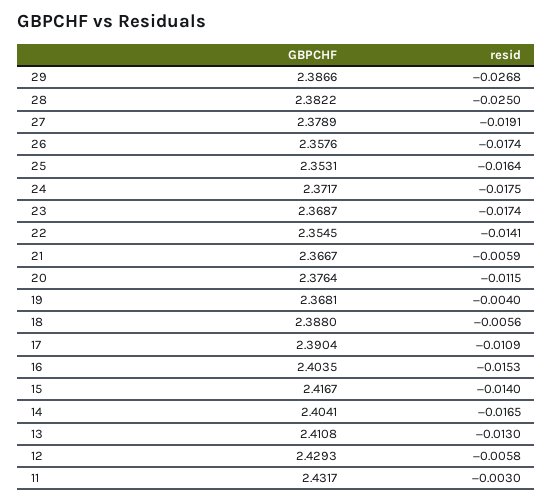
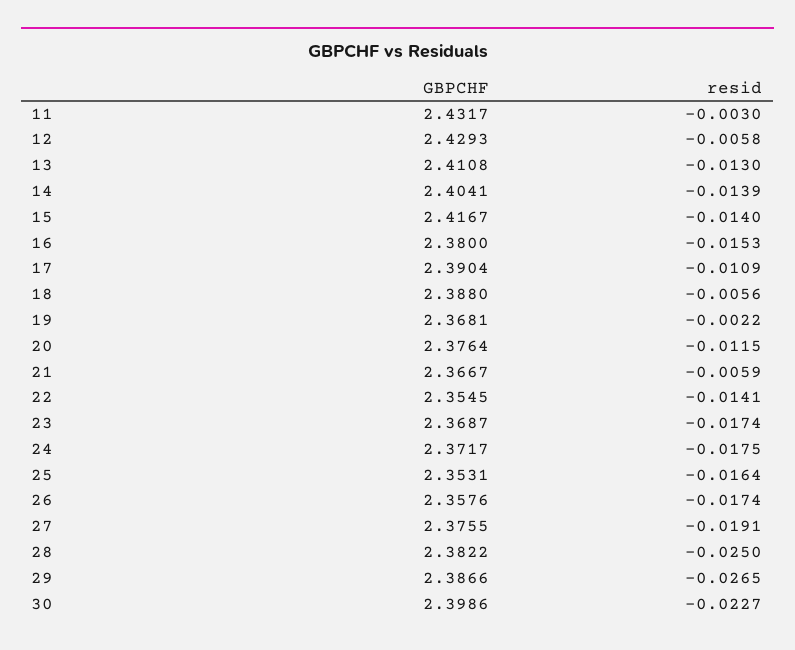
  {
    "GBPCHF": {
      "29": 2.3866,
      "28": 2.3822,
-     "27": 2.3789,
+     "27": 2.3755,
      "26": 2.3576,
      "25": 2.3531,
      "24": 2.3717,
      "23": 2.3687,
      "22": 2.3545,
      "21": 2.3667,
      "20": 2.3764,
      "19": 2.3681,
      "18": 2.388,
      "17": 2.3904,
-     "16": 2.4035,
+     "16": 2.38,
      "15": 2.4167,
      "14": 2.4041,
      "13": 2.4108,
      "12": 2.4293,
-     "11": 2.4317
+     "11": 2.4317,
+     "30": 2.3986
    },
    "resid": {
-     "29": -0.0268,
+     "29": -0.0265,
      "28": -0.025,
      "27": -0.0191,
      "26": -0.0174,
      "25": -0.0164,
      "24": -0.0175,
      "23": -0.0174,
      "22": -0.0141,
      "21": -0.0059,
      "20": -0.0115,
-     "19": -0.004,
+     "19": -0.0022,
      "18": -0.0056,
      "17": -0.0109,
      "16": -0.0153,
      "15": -0.014,
-     "14": -0.0165,
+     "14": -0.0139,
      "13": -0.013,
      "12": -0.0058,
-     "11": -0.003
+     "11": -0.003,
+     "30": -0.0227
    }
  }

